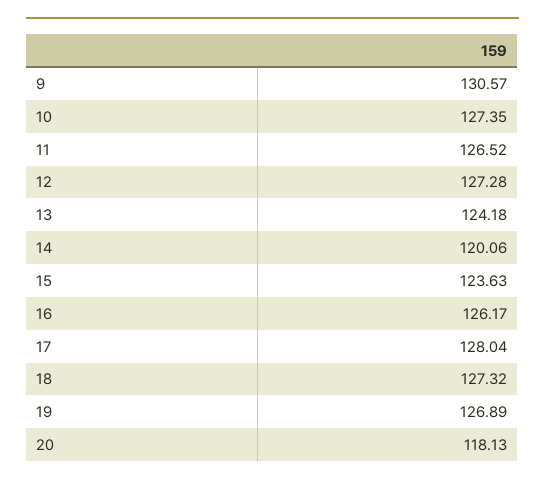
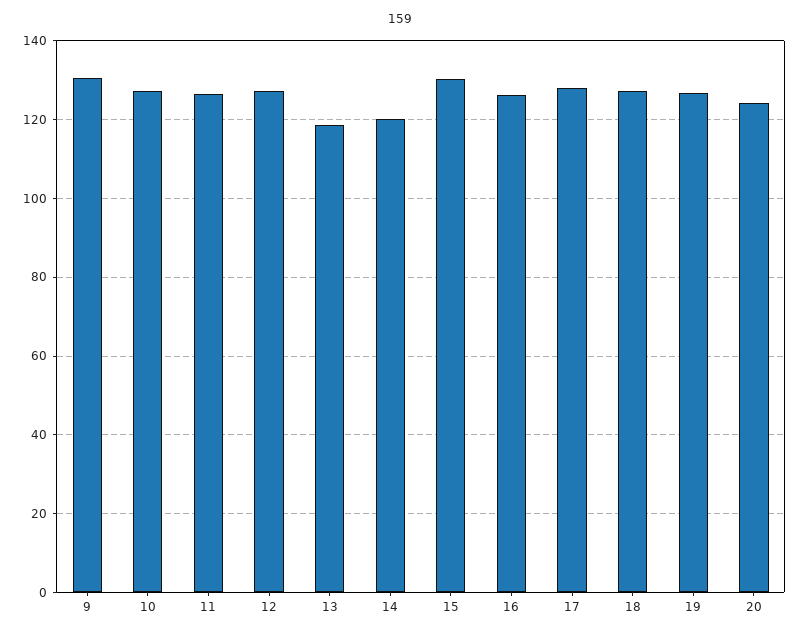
  {
    "9": 130.57,
    "10": 127.35,
    "11": 126.52,
    "12": 127.28,
-   "13": 124.18,
+   "13": 118,
    "14": 120.06,
-   "15": 123.63,
+   "15": 130,
    "16": 126.17,
    "17": 128.04,
    "18": 127.32,
    "19": 126.89,
-   "20": 118.13
+   "20": 124
  }

